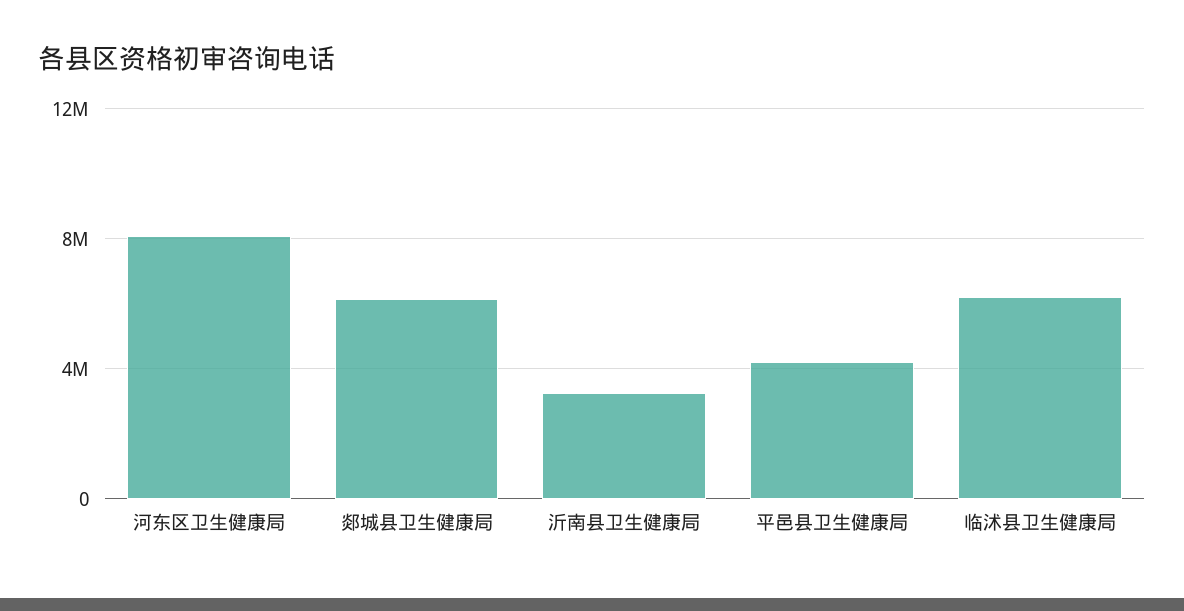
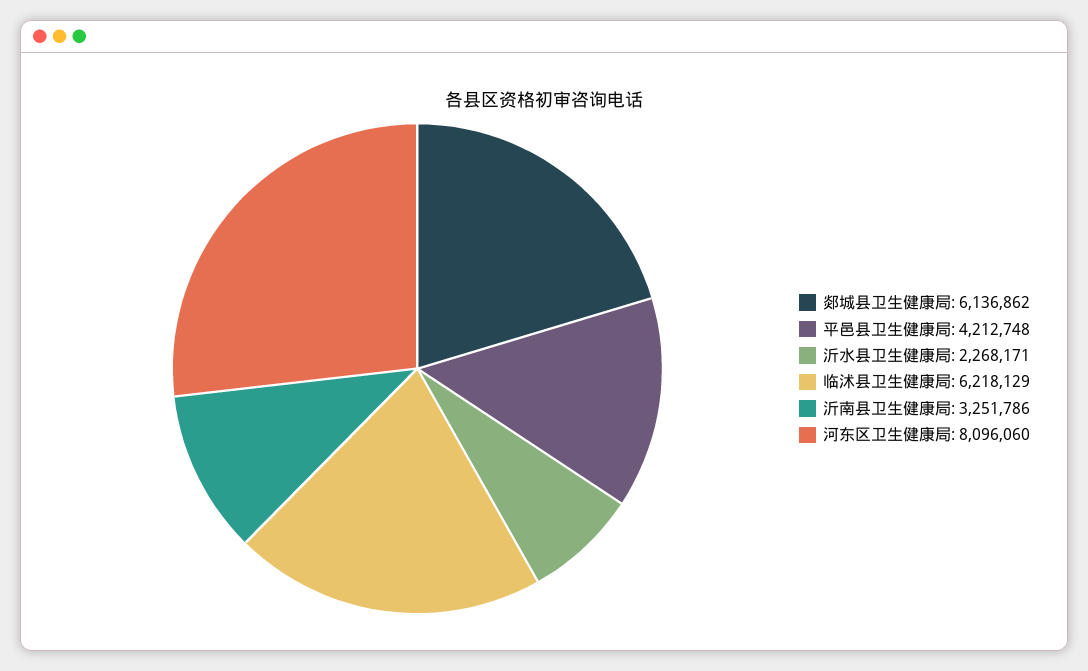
  {
    "河东区卫生健康局": 8096060,
    "郯城县卫生健康局": 6136862,
    "沂南县卫生健康局": 3251786,
    "平邑县卫生健康局": 4212748,
-   "临沭县卫生健康局": 6218129
+   "临沭县卫生健康局": 6218129,
+   "沂水县卫生健康局": 2268171
  }

